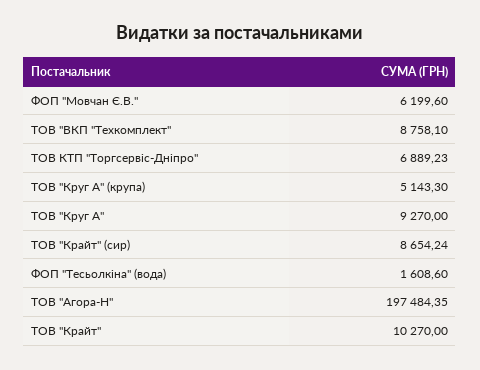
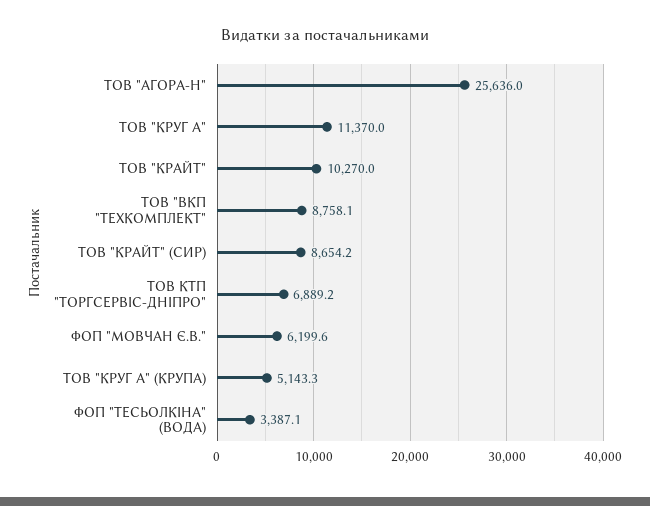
  {
    "ФОП \"Мовчан Є.В.\"": 6199.6,
    "ТОВ \"ВКП \"Техкомплект\"": 8758.1,
    "ТОВ КТП \"Торгсервіс-Дніпро\"": 6889.23,
    "ТОВ \"Круг А\" (крупа)": 5143.3,
-   "ТОВ \"Круг А\"": 9270,
+   "ТОВ \"Круг А\"": 11370,
    "ТОВ \"Крайт\" (сир)": 8654.24,
-   "ФОП \"Тесьолкіна\" (вода)": 1608.6,
+   "ФОП \"Тесьолкіна\" (вода)": 3387.1,
-   "ТОВ \"Агора-Н\"": 197484.35,
+   "ТОВ \"Агора-Н\"": 25636,
    "ТОВ \"Крайт\"": 10270
  }

